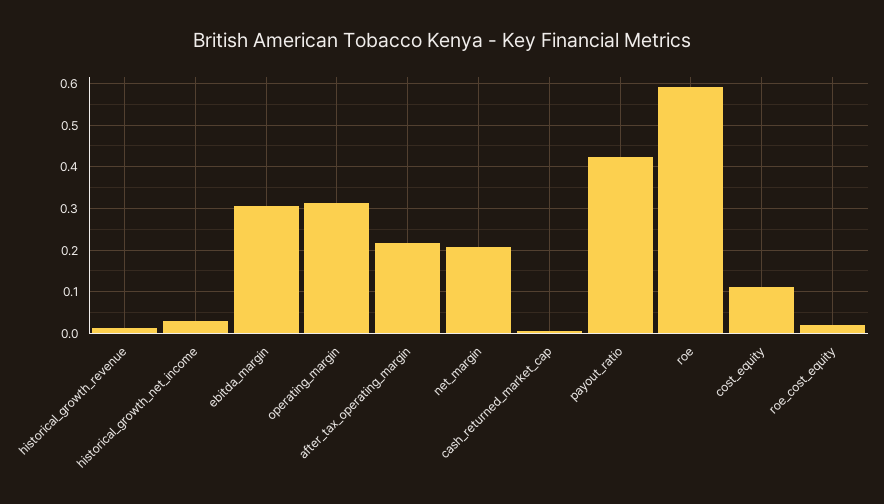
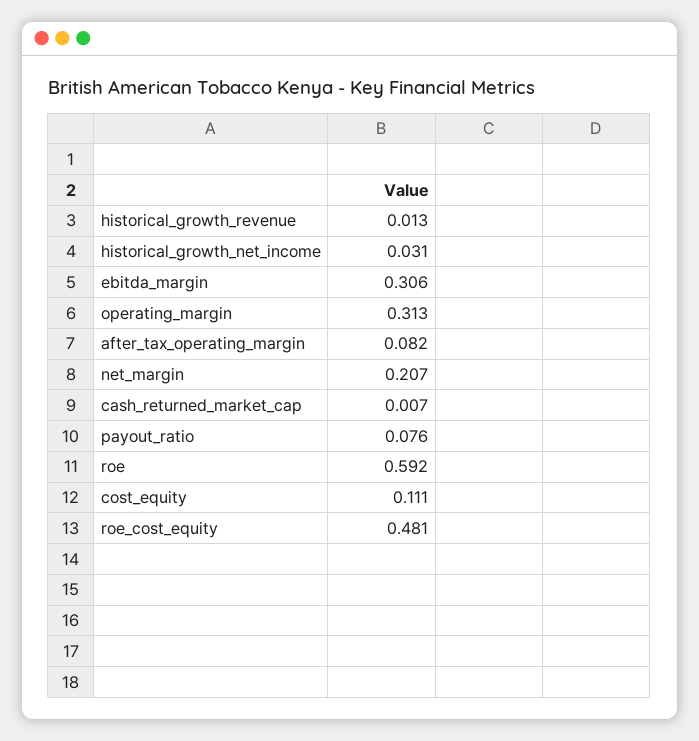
  {
    "historical_growth_revenue": 0.013,
    "historical_growth_net_income": 0.031,
    "ebitda_margin": 0.306,
    "operating_margin": 0.313,
-   "after_tax_operating_margin": 0.22,
+   "after_tax_operating_margin": 0.082,
    "net_margin": 0.207,
    "cash_returned_market_cap": 0.007,
-   "payout_ratio": 0.42,
+   "payout_ratio": 0.076,
    "roe": 0.592,
    "cost_equity": 0.111,
-   "roe_cost_equity": 0.02
+   "roe_cost_equity": 0.481
  }

